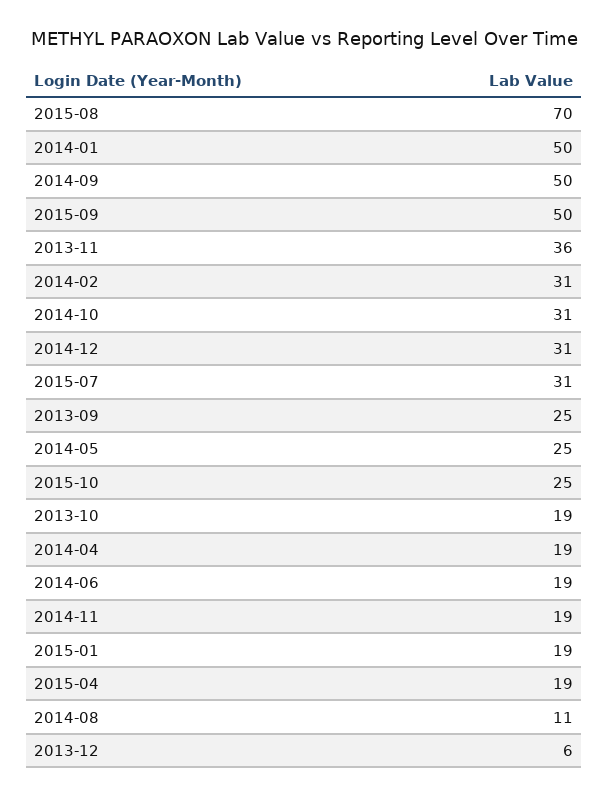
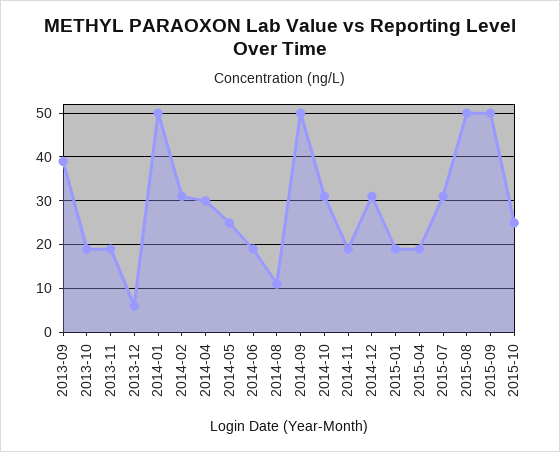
  {
-   "2015-08": 70,
+   "2015-08": 50,
    "2014-01": 50,
    "2014-09": 50,
    "2015-09": 50,
-   "2013-11": 36,
+   "2013-11": 20,
    "2014-02": 31,
    "2014-10": 31,
    "2014-12": 31,
    "2015-07": 31,
-   "2013-09": 25,
+   "2013-09": 40,
    "2014-05": 25,
    "2015-10": 25,
    "2013-10": 19,
-   "2014-04": 19,
+   "2014-04": 30,
    "2014-06": 19,
    "2014-11": 19,
    "2015-01": 19,
    "2015-04": 19,
    "2014-08": 11,
    "2013-12": 6
  }

